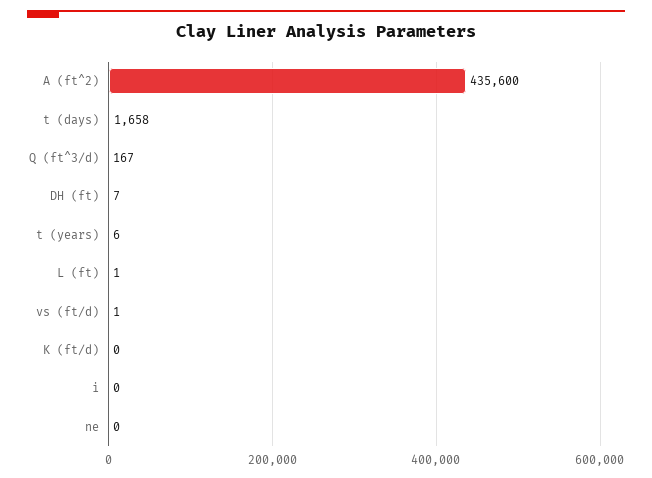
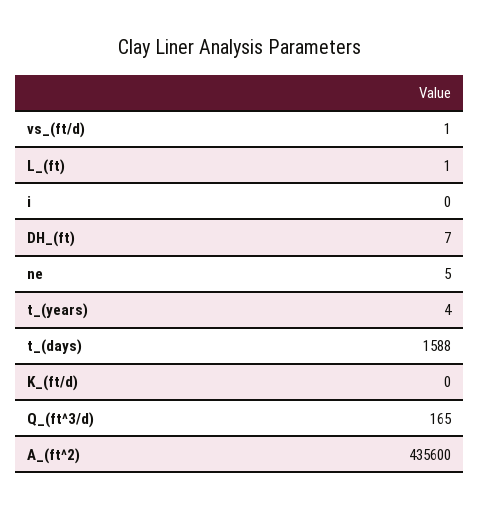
  {
    "A (ft^2)": 435600,
-   "t (days)": 1658,
+   "t (days)": 1588,
-   "Q (ft^3/d)": 167,
+   "Q (ft^3/d)": 165,
    "DH (ft)": 7,
-   "t (years)": 6,
+   "t (years)": 4,
    "L (ft)": 1,
    "vs (ft/d)": 1,
    "K (ft/d)": 0,
    "i": 0,
-   "ne": 0
+   "ne": 5
  }

